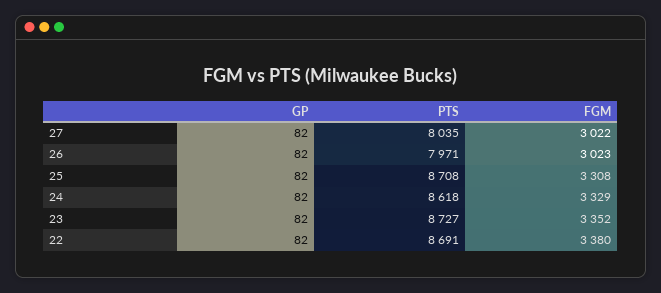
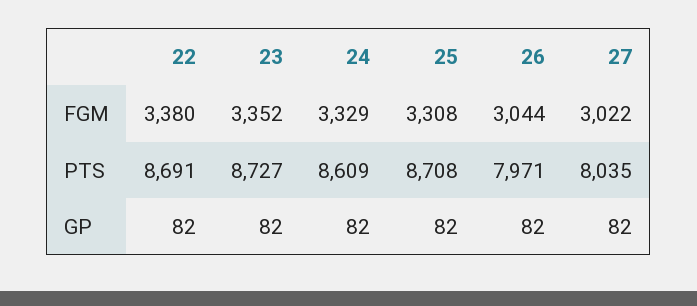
  {
    "GP": {
      "27": 82,
      "26": 82,
      "25": 82,
      "24": 82,
      "23": 82,
      "22": 82
    },
    "PTS": {
      "27": 8035,
      "26": 7971,
      "25": 8708,
-     "24": 8618,
+     "24": 8609,
      "23": 8727,
      "22": 8691
    },
    "FGM": {
      "27": 3022,
-     "26": 3023,
+     "26": 3044,
      "25": 3308,
      "24": 3329,
      "23": 3352,
      "22": 3380
    }
  }

